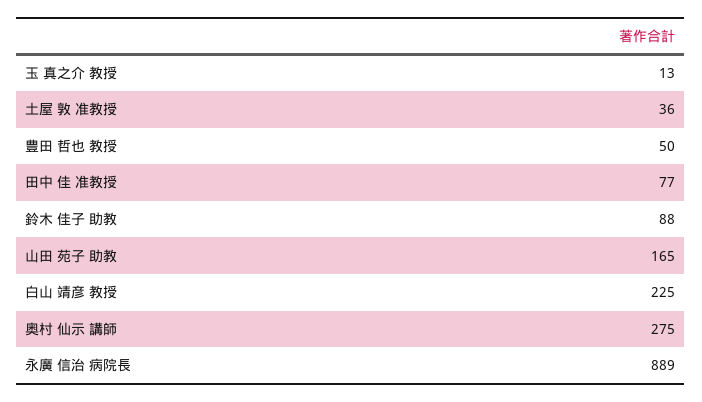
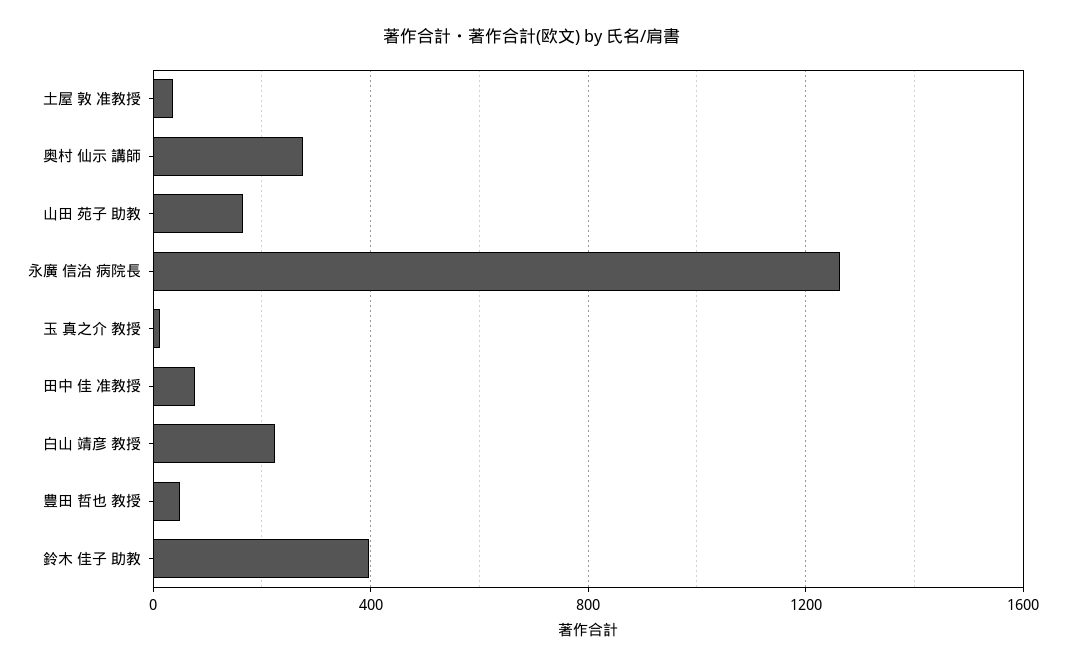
  {
    "玉 真之介 教授": 13,
    "土屋 敦 准教授": 36,
    "豊田 哲也 教授": 50,
    "田中 佳 准教授": 77,
-   "鈴木 佳子 助教": 88,
+   "鈴木 佳子 助教": 400,
    "山田 苑子 助教": 165,
    "白山 靖彦 教授": 225,
    "奥村 仙示 講師": 275,
-   "永廣 信治 病院長": 889
+   "永廣 信治 病院長": 1250
  }

